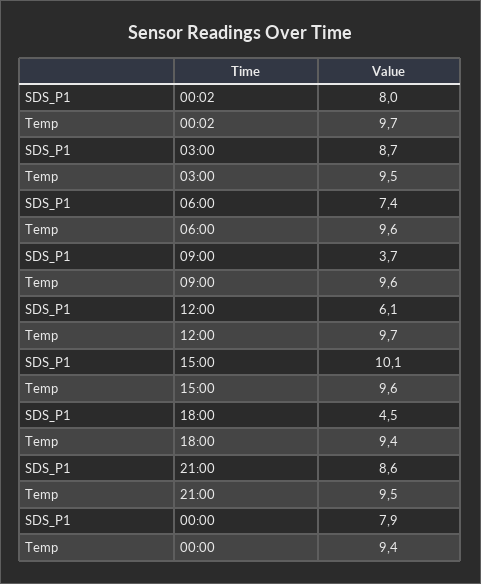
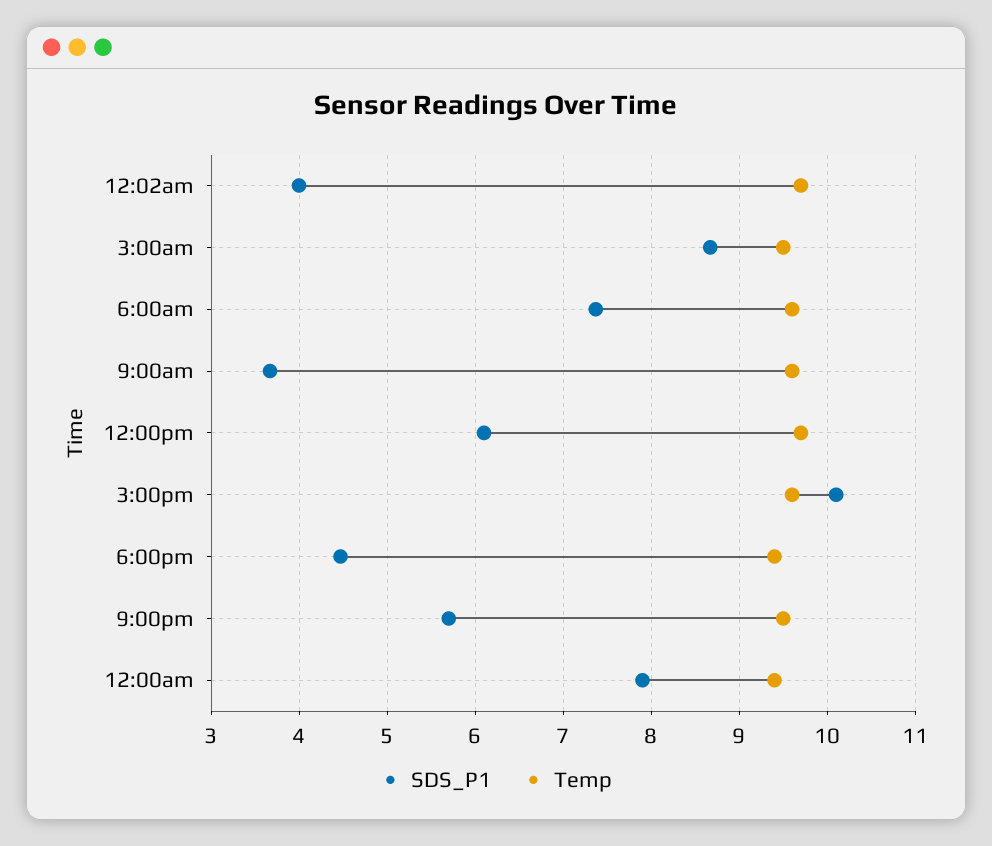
  {
    "SDS_P1": {
-     "00:02": 8,
+     "00:02": 4,
      "03:00": 8.7,
      "06:00": 7.4,
      "09:00": 3.7,
      "12:00": 6.1,
      "15:00": 10.1,
      "18:00": 4.5,
-     "21:00": 8.6,
+     "21:00": 5.7,
      "00:00": 7.9
    },
    "Temp": {
      "00:02": 9.7,
      "03:00": 9.5,
      "06:00": 9.6,
      "09:00": 9.6,
      "12:00": 9.7,
      "15:00": 9.6,
      "18:00": 9.4,
      "21:00": 9.5,
      "00:00": 9.4
    }
  }

